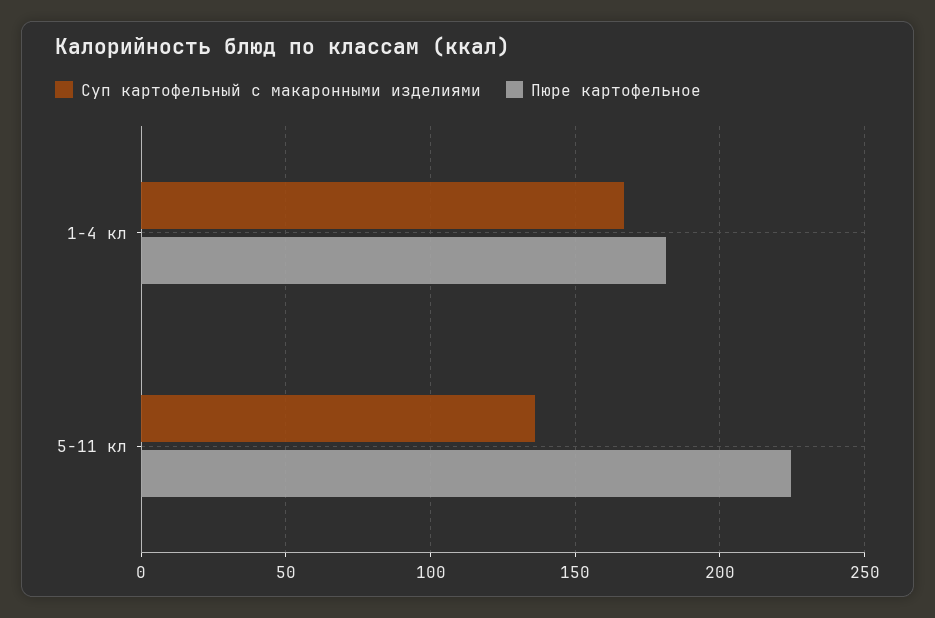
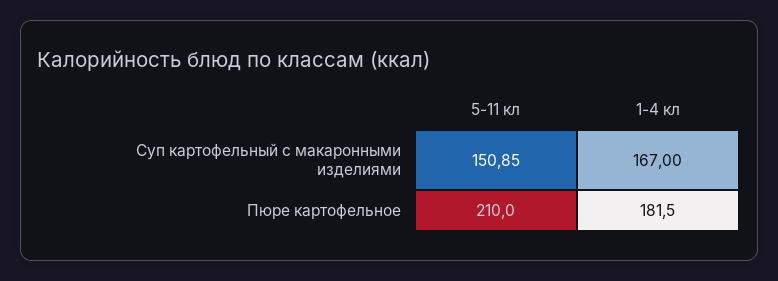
  {
    "Суп картофельный с макаронными изделиями": {
      "1-4 кл": 167,
-     "5-11 кл": 135
+     "5-11 кл": 150.85
    },
    "Пюре картофельное": {
      "1-4 кл": 181.5,
-     "5-11 кл": 225
+     "5-11 кл": 210
    }
  }

